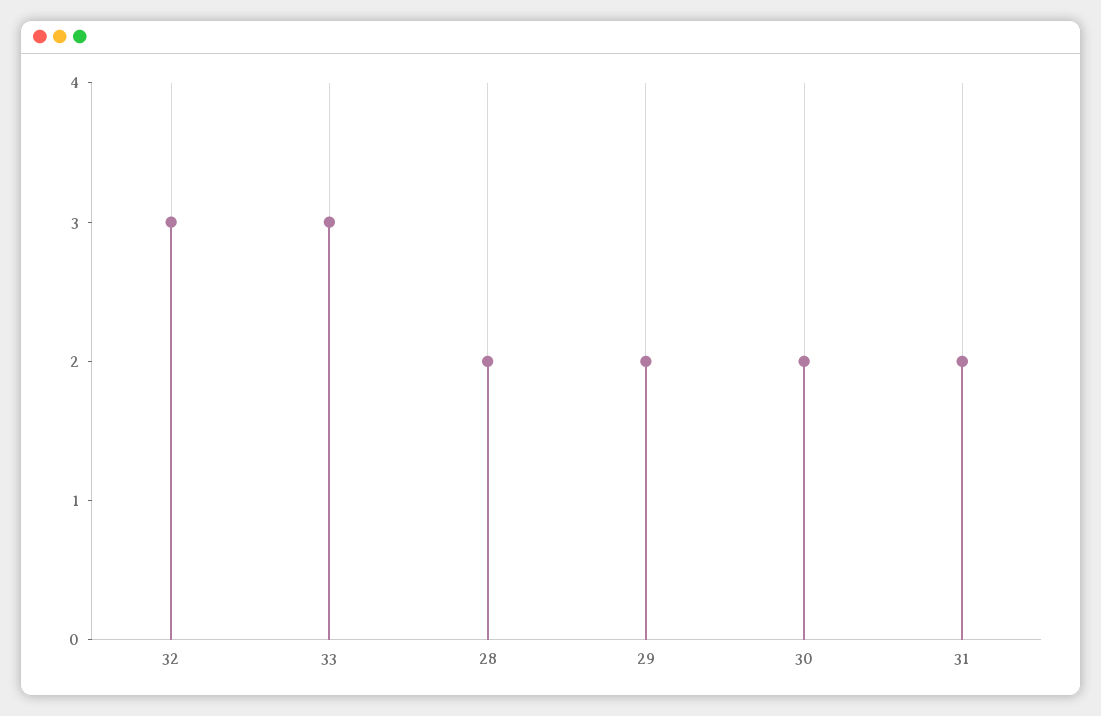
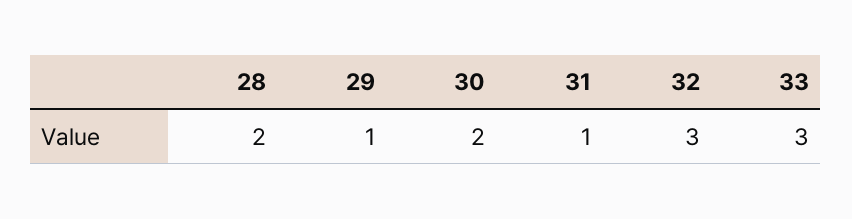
  {
    "32": 3,
    "33": 3,
    "28": 2,
-   "29": 2,
+   "29": 1,
    "30": 2,
-   "31": 2
+   "31": 1
  }

